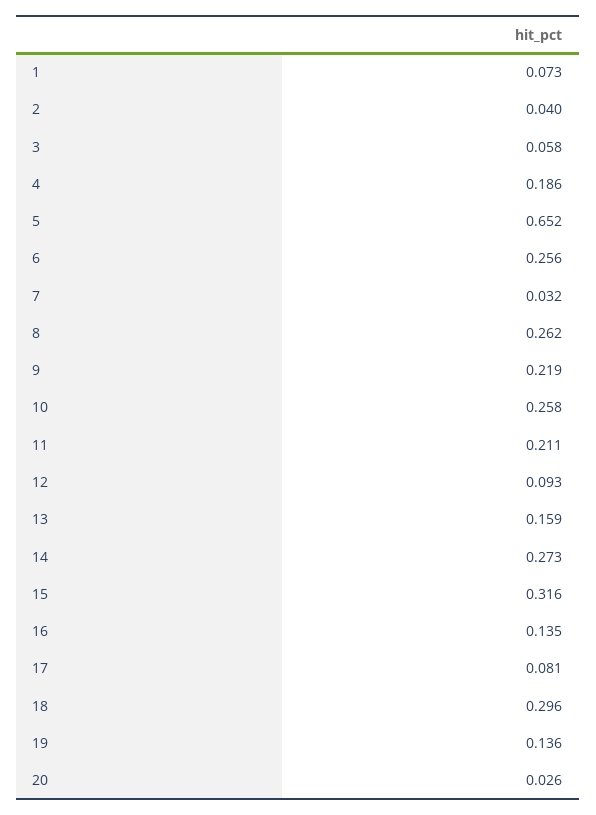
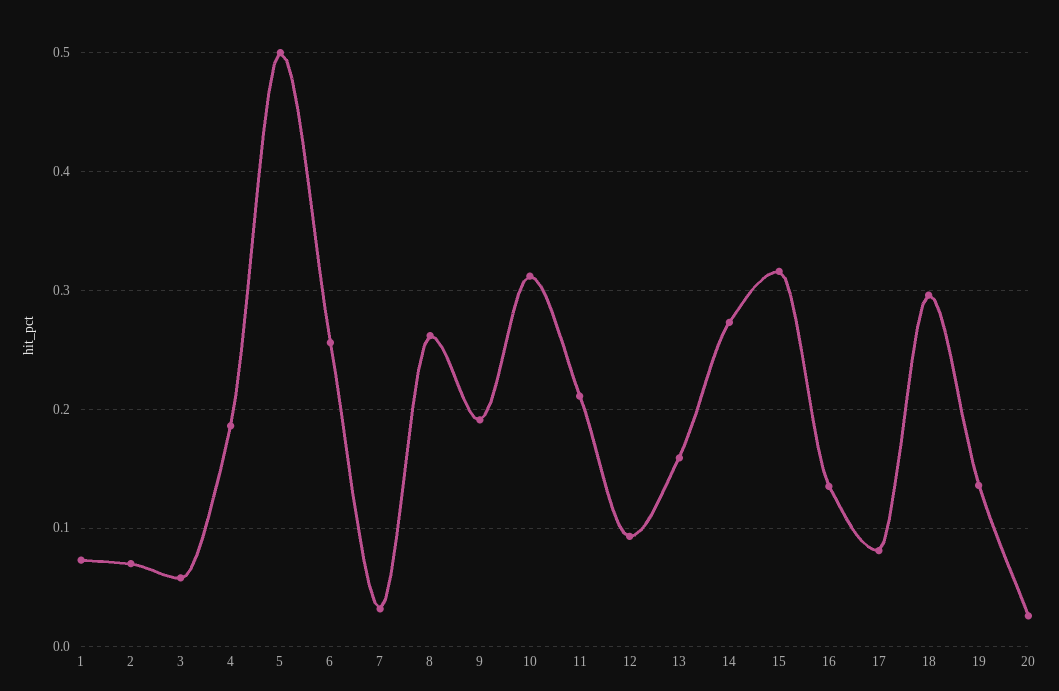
  {
    "1": 0.073,
-   "2": 0.04,
+   "2": 0.07,
    "3": 0.058,
    "4": 0.186,
-   "5": 0.652,
+   "5": 0.5,
    "6": 0.256,
    "7": 0.032,
    "8": 0.262,
-   "9": 0.219,
+   "9": 0.19,
-   "10": 0.258,
+   "10": 0.31,
    "11": 0.211,
    "12": 0.093,
    "13": 0.159,
    "14": 0.273,
    "15": 0.316,
    "16": 0.135,
    "17": 0.081,
    "18": 0.296,
    "19": 0.136,
    "20": 0.026
  }

